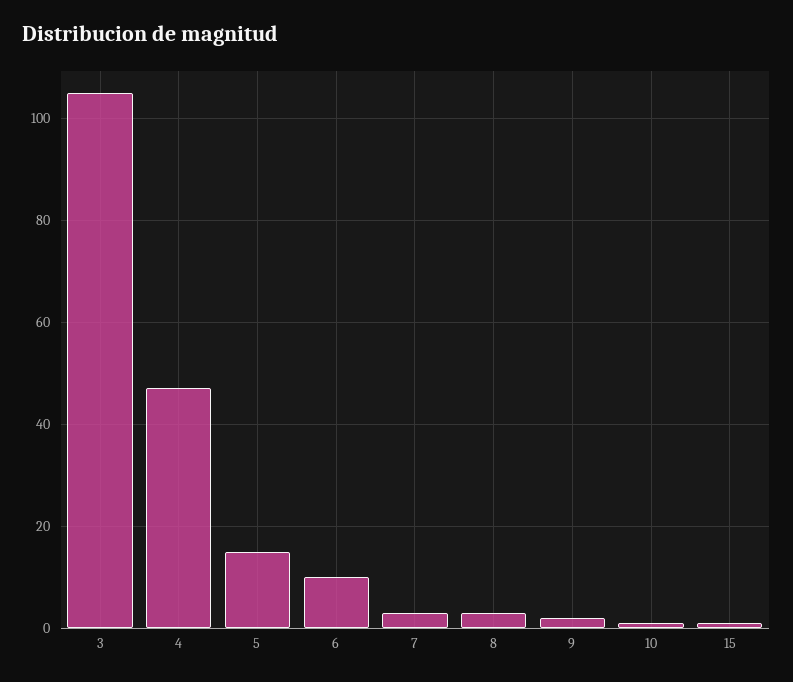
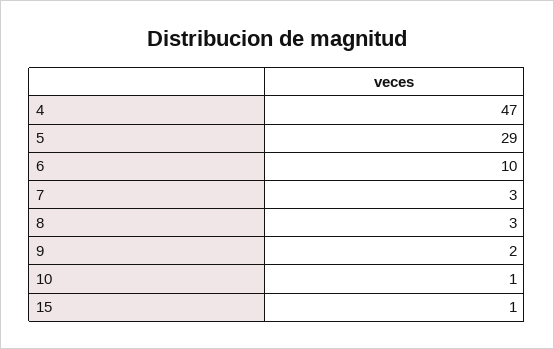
  {
-   "3": 105,
    "4": 47,
-   "5": 15,
+   "5": 29,
    "6": 10,
    "7": 3,
    "8": 3,
    "9": 2,
    "10": 1,
    "15": 1
  }

